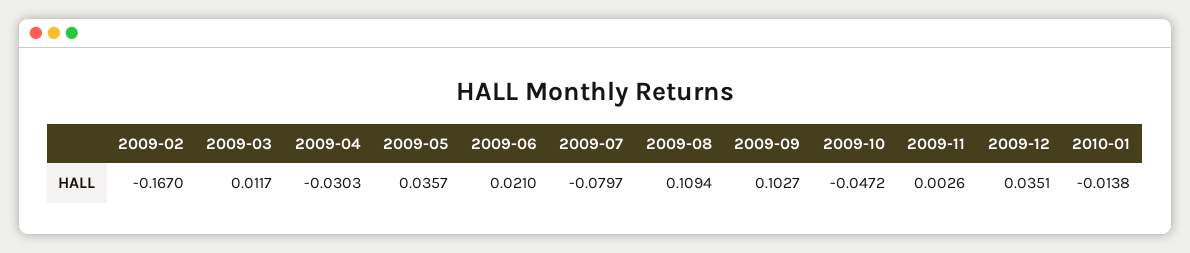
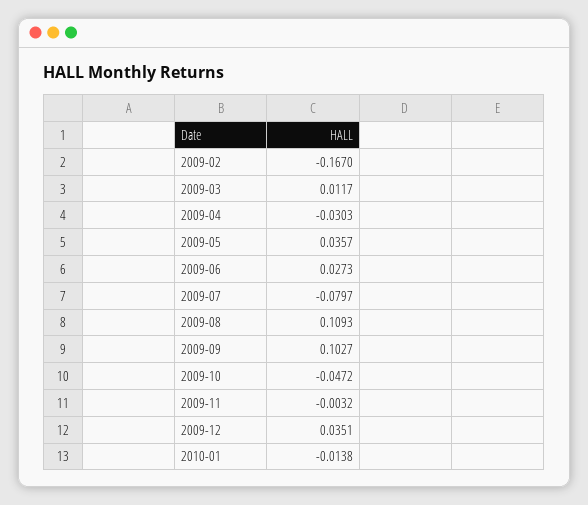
  {
    "2009-02": -0.167,
    "2009-03": 0.0117,
    "2009-04": -0.0303,
    "2009-05": 0.0357,
-   "2009-06": 0.021,
+   "2009-06": 0.0273,
    "2009-07": -0.0797,
-   "2009-08": 0.1094,
+   "2009-08": 0.1093,
    "2009-09": 0.1027,
    "2009-10": -0.0472,
-   "2009-11": 0.0026,
+   "2009-11": -0.0032,
    "2009-12": 0.0351,
    "2010-01": -0.0138
  }

